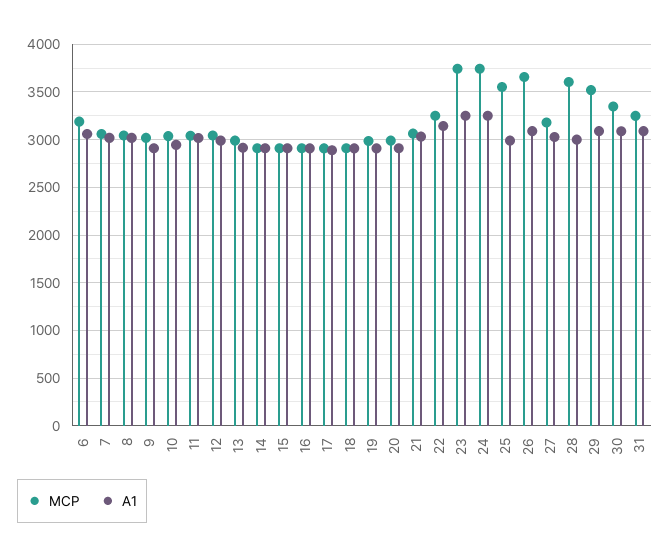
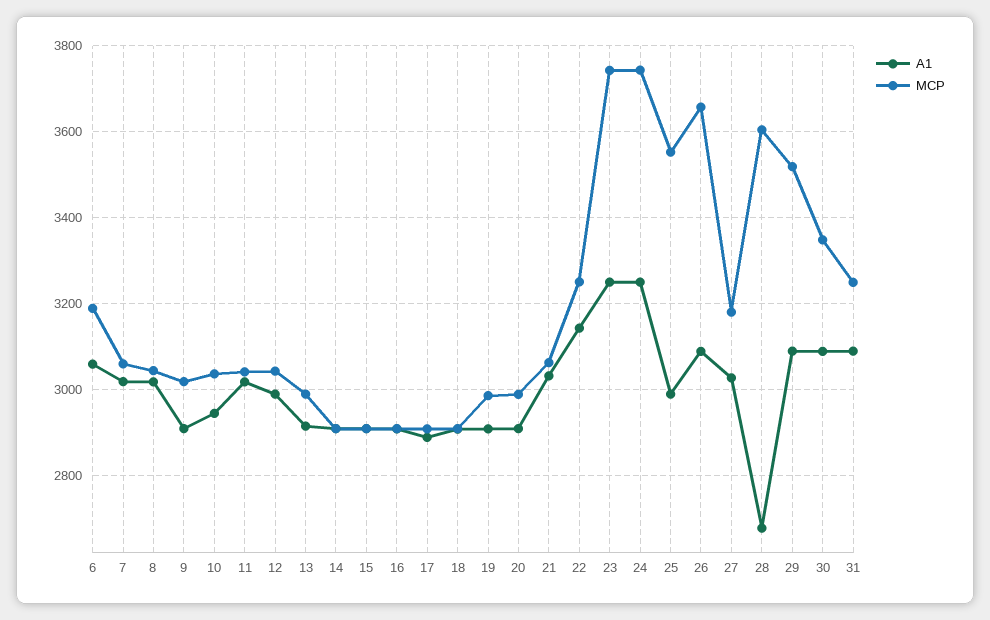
  {
    "MCP": {
      "6": 3180,
      "7": 3060,
      "8": 3040,
      "9": 3020,
      "10": 3040,
      "11": 3040,
      "12": 3040,
      "13": 2980,
      "14": 2900,
      "15": 2900,
      "16": 2900,
      "17": 2900,
      "18": 2900,
      "19": 2980,
      "20": 2980,
      "21": 3060,
      "22": 3260,
      "23": 3740,
      "24": 3740,
      "25": 3560,
      "26": 3660,
      "27": 3180,
      "28": 3600,
      "29": 3520,
      "30": 3340,
      "31": 3240
    },
    "A1": {
      "6": 3060,
      "7": 3020,
      "8": 3020,
      "9": 2900,
      "10": 2940,
      "11": 3020,
      "12": 3000,
      "13": 2920,
      "14": 2900,
      "15": 2900,
      "16": 2900,
      "17": 2880,
      "18": 2900,
      "19": 2900,
      "20": 2900,
      "21": 3040,
      "22": 3140,
      "23": 3260,
      "24": 3260,
      "25": 2980,
      "26": 3080,
      "27": 3020,
-     "28": 3000,
+     "28": 2680,
      "29": 3080,
      "30": 3080,
      "31": 3080
    }
  }

